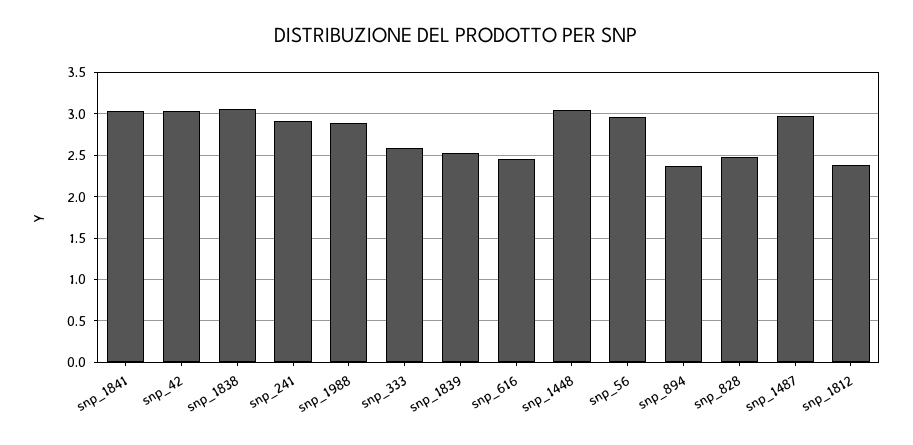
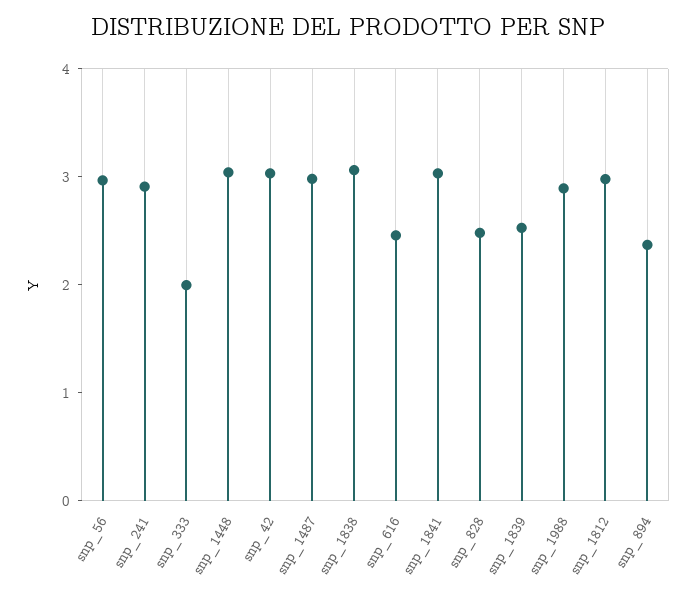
  {
    "snp_1841": 3,
    "snp_42": 3,
    "snp_1838": 3.1,
    "snp_241": 2.9,
    "snp_1988": 2.9,
-   "snp_333": 2.6,
+   "snp_333": 2,
    "snp_1839": 2.5,
    "snp_616": 2.5,
    "snp_1448": 3,
    "snp_56": 3,
    "snp_894": 2.4,
    "snp_828": 2.5,
    "snp_1487": 3,
-   "snp_1812": 2.4
+   "snp_1812": 3
  }

